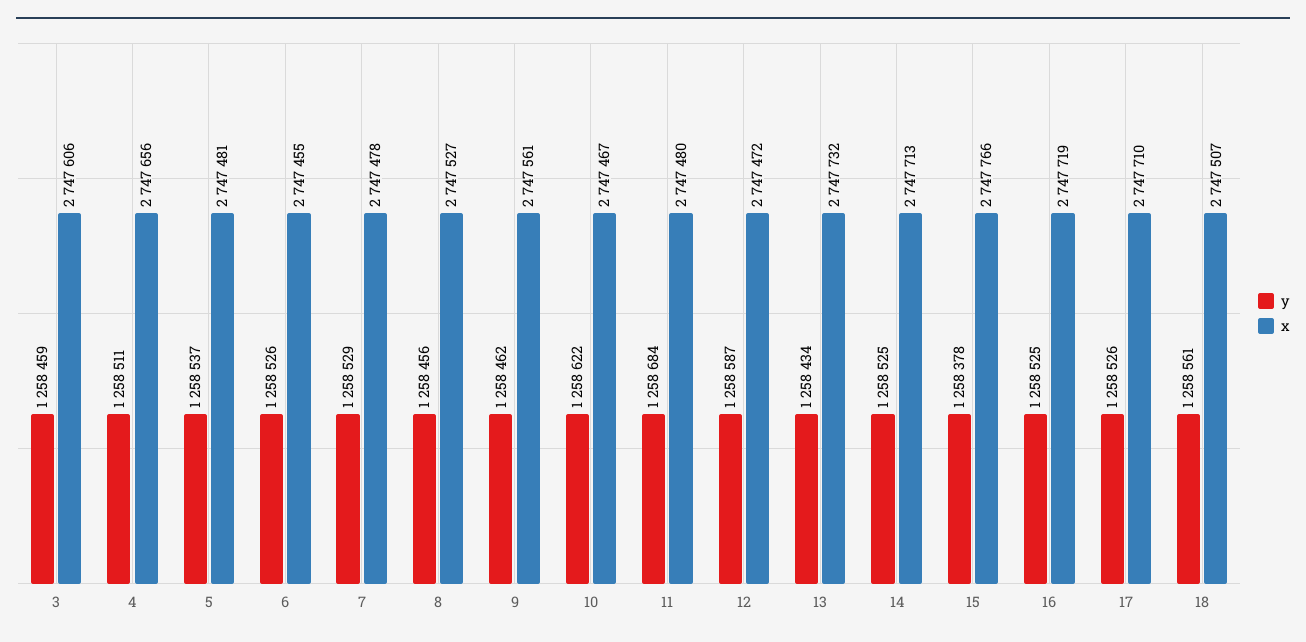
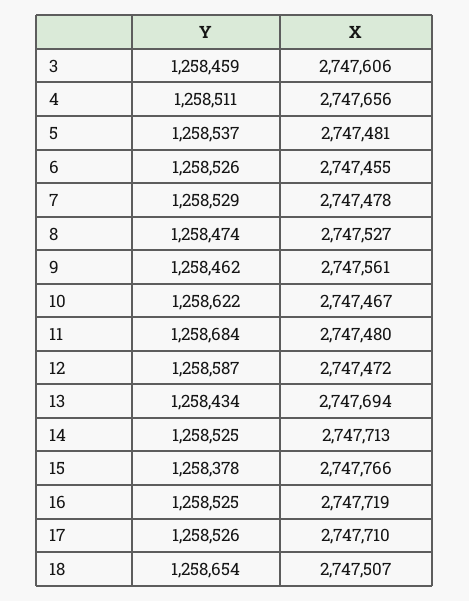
  {
    "y": {
      "3": 1258459,
      "4": 1258511,
      "5": 1258537,
      "6": 1258526,
      "7": 1258529,
-     "8": 1258456,
+     "8": 1258474,
      "9": 1258462,
      "10": 1258622,
      "11": 1258684,
      "12": 1258587,
      "13": 1258434,
      "14": 1258525,
      "15": 1258378,
      "16": 1258525,
      "17": 1258526,
-     "18": 1258561
+     "18": 1258654
    },
    "x": {
      "3": 2747606,
      "4": 2747656,
      "5": 2747481,
      "6": 2747455,
      "7": 2747478,
      "8": 2747527,
      "9": 2747561,
      "10": 2747467,
      "11": 2747480,
      "12": 2747472,
-     "13": 2747732,
+     "13": 2747694,
      "14": 2747713,
      "15": 2747766,
      "16": 2747719,
      "17": 2747710,
      "18": 2747507
    }
  }

